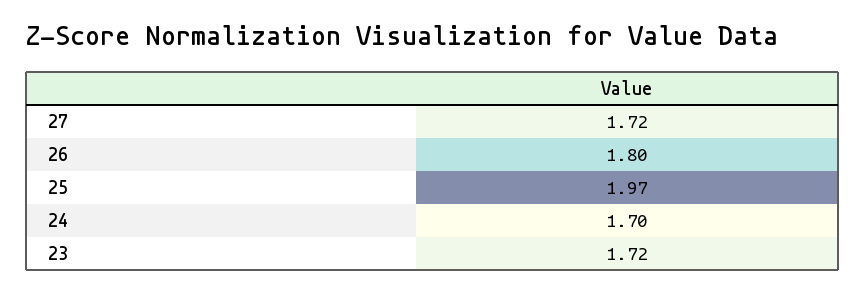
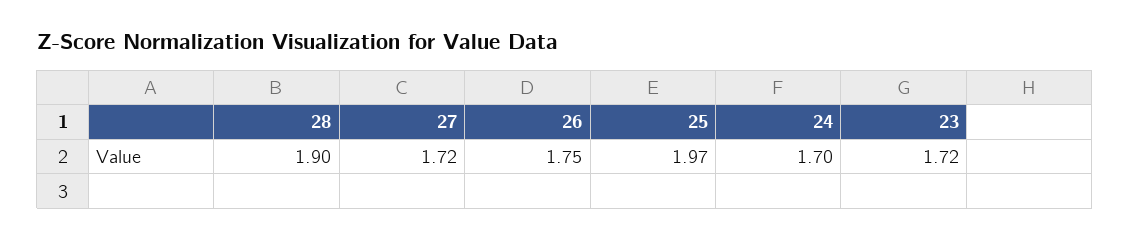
  {
    "27": 1.72,
-   "26": 1.8,
+   "26": 1.75,
    "25": 1.97,
    "24": 1.7,
-   "23": 1.72
+   "23": 1.72,
+   "28": 1.9
  }

